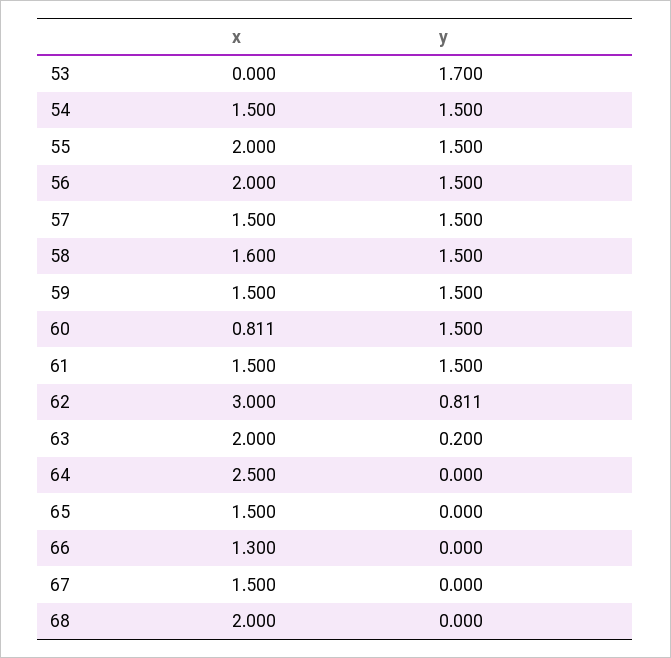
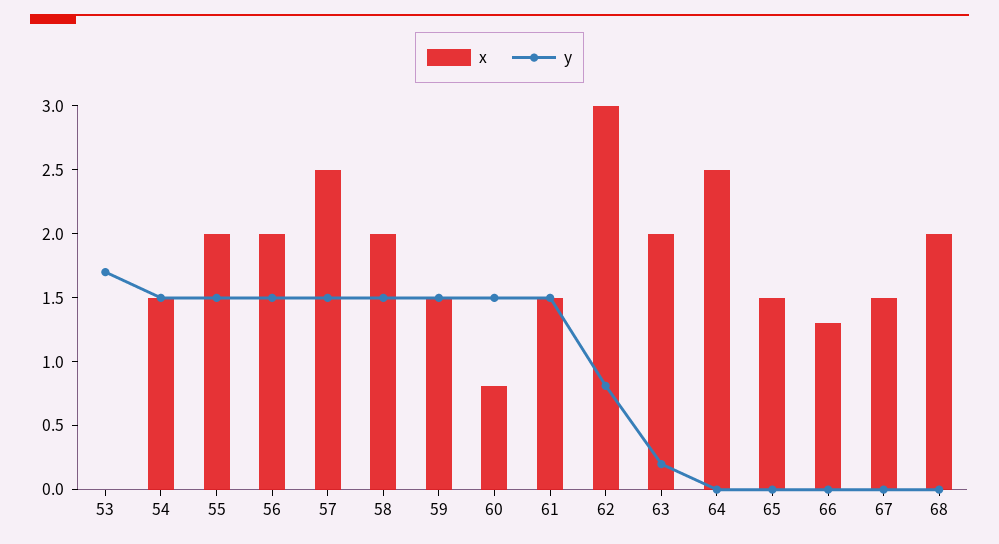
  {
    "x": {
      "53": 0,
      "54": 1.5,
      "55": 2,
      "56": 2,
-     "57": 1.5,
+     "57": 2.5,
-     "58": 1.6,
+     "58": 2,
      "59": 1.5,
      "60": 0.811,
      "61": 1.5,
      "62": 3,
      "63": 2,
      "64": 2.5,
      "65": 1.5,
      "66": 1.3,
      "67": 1.5,
      "68": 2
    },
    "y": {
      "53": 1.7,
      "54": 1.5,
      "55": 1.5,
      "56": 1.5,
      "57": 1.5,
      "58": 1.5,
      "59": 1.5,
      "60": 1.5,
      "61": 1.5,
      "62": 0.811,
      "63": 0.2,
      "64": 0,
      "65": 0,
      "66": 0,
      "67": 0,
      "68": 0
    }
  }

